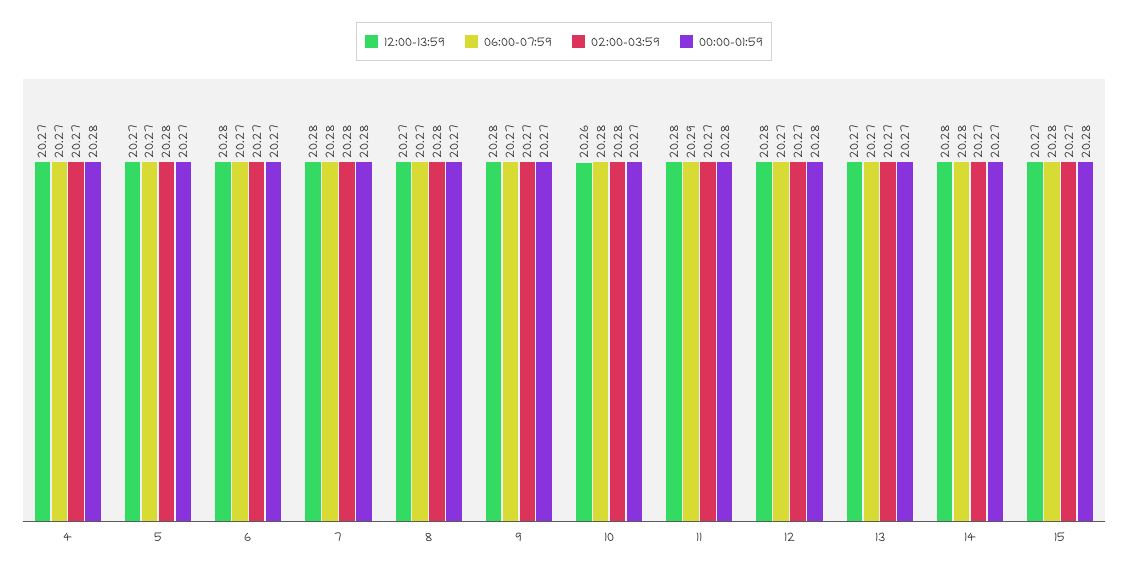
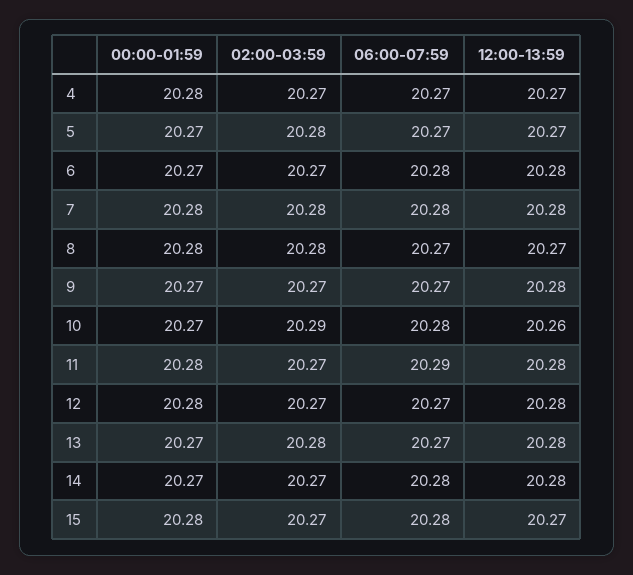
  {
    "12:00-13:59": {
      "4": 20.27,
      "5": 20.27,
      "6": 20.28,
      "7": 20.28,
      "8": 20.27,
      "9": 20.28,
      "10": 20.26,
      "11": 20.28,
      "12": 20.28,
-     "13": 20.27,
+     "13": 20.28,
      "14": 20.28,
      "15": 20.27
    },
    "06:00-07:59": {
      "4": 20.27,
      "5": 20.27,
-     "6": 20.27,
+     "6": 20.28,
      "7": 20.28,
      "8": 20.27,
      "9": 20.27,
      "10": 20.28,
      "11": 20.29,
      "12": 20.27,
      "13": 20.27,
      "14": 20.28,
      "15": 20.28
    },
    "02:00-03:59": {
      "4": 20.27,
      "5": 20.28,
      "6": 20.27,
      "7": 20.28,
      "8": 20.28,
      "9": 20.27,
-     "10": 20.28,
+     "10": 20.29,
      "11": 20.27,
      "12": 20.27,
-     "13": 20.27,
+     "13": 20.28,
      "14": 20.27,
      "15": 20.27
    },
    "00:00-01:59": {
      "4": 20.28,
      "5": 20.27,
      "6": 20.27,
      "7": 20.28,
-     "8": 20.27,
+     "8": 20.28,
      "9": 20.27,
      "10": 20.27,
      "11": 20.28,
      "12": 20.28,
      "13": 20.27,
      "14": 20.27,
      "15": 20.28
    }
  }

